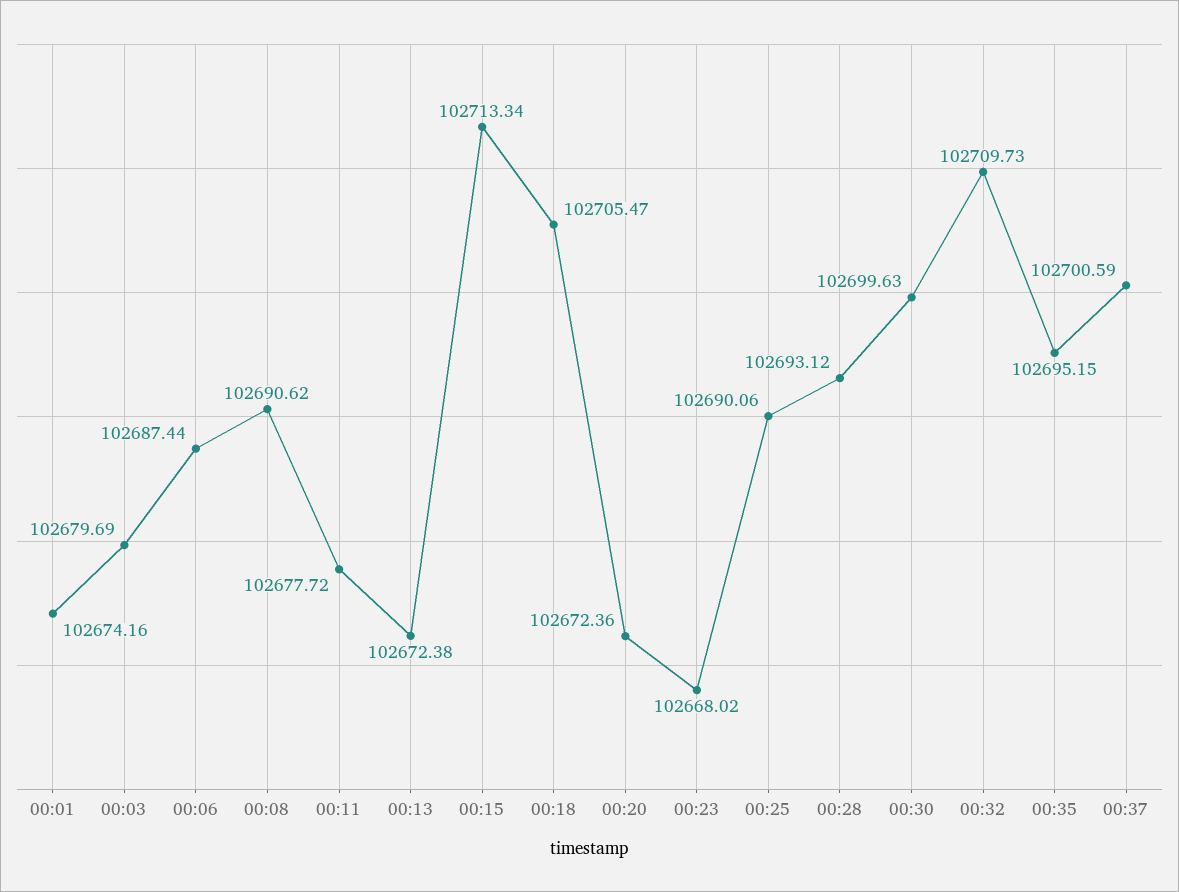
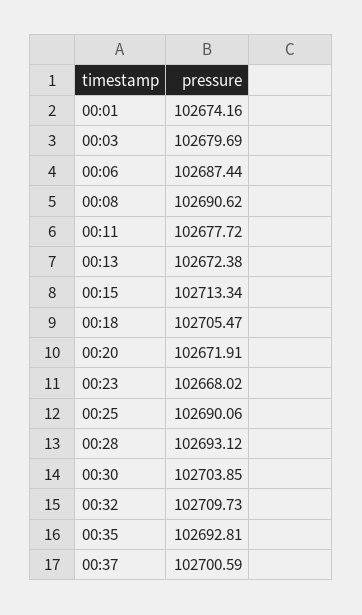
  {
    "00:01": 102674.16,
    "00:03": 102679.69,
    "00:06": 102687.44,
    "00:08": 102690.62,
    "00:11": 102677.72,
    "00:13": 102672.38,
    "00:15": 102713.34,
    "00:18": 102705.47,
-   "00:20": 102672.36,
+   "00:20": 102671.91,
    "00:23": 102668.02,
    "00:25": 102690.06,
    "00:28": 102693.12,
-   "00:30": 102699.63,
+   "00:30": 102703.85,
    "00:32": 102709.73,
-   "00:35": 102695.15,
+   "00:35": 102692.81,
    "00:37": 102700.59
  }

